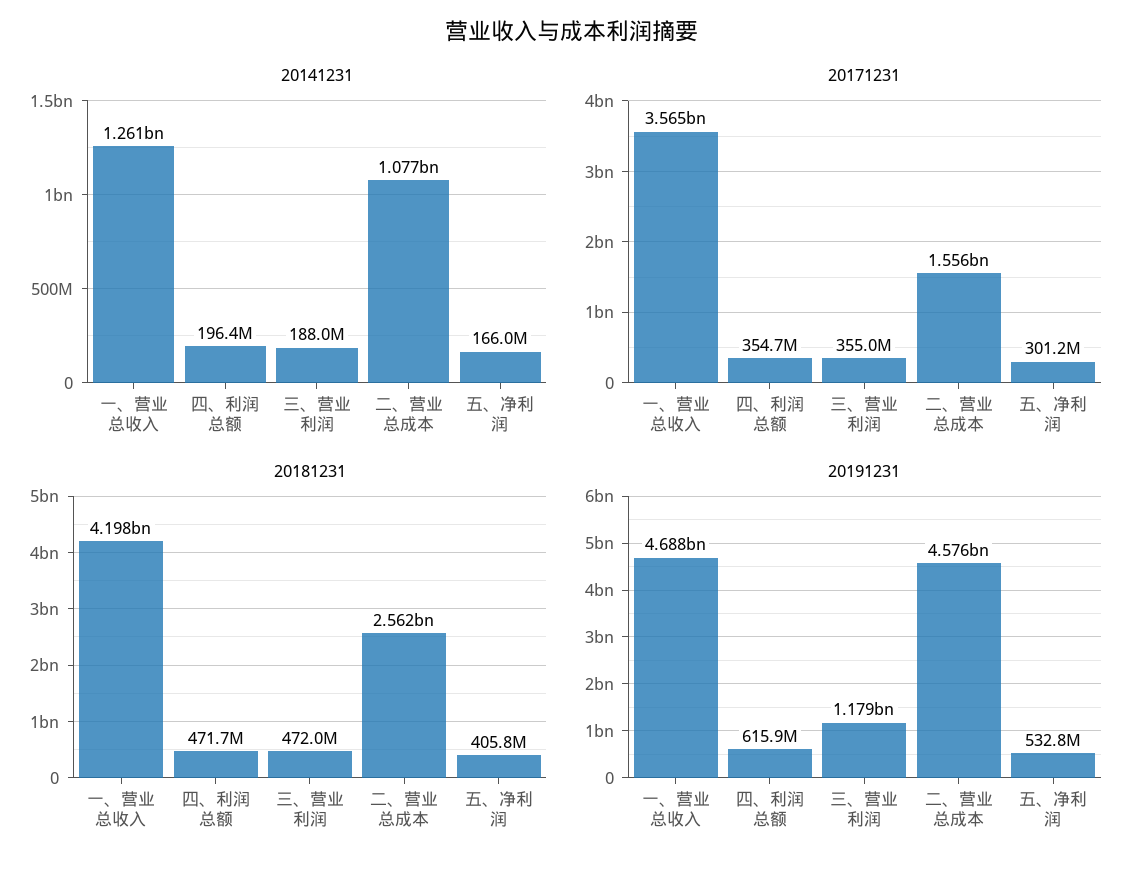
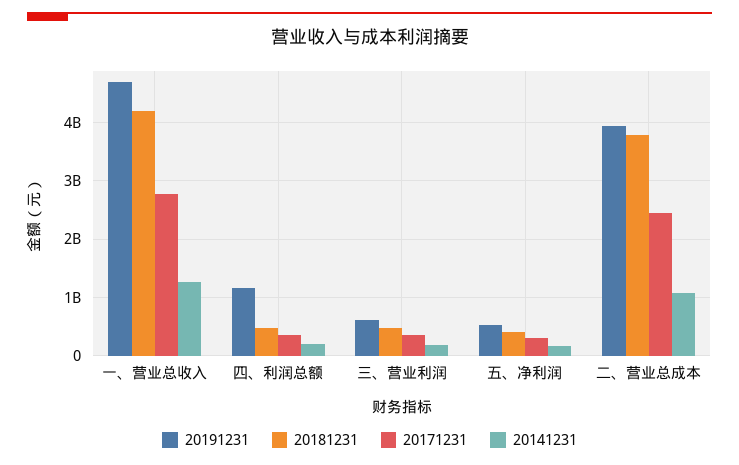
  {
    "20141231": {
      "一、营业总收入": 1261000000,
      "四、利润总额": 196400000,
      "三、营业利润": 188000000,
      "二、营业总成本": 1077000000,
      "五、净利润": 166000000
    },
    "20171231": {
-     "一、营业总收入": 3565000000,
+     "一、营业总收入": 2800000000,
      "四、利润总额": 354700000,
      "三、营业利润": 355000000,
-     "二、营业总成本": 1556000000,
+     "二、营业总成本": 2400000000,
      "五、净利润": 301200000
    },
    "20181231": {
      "一、营业总收入": 4198000000,
      "四、利润总额": 471700000,
      "三、营业利润": 472000000,
-     "二、营业总成本": 2562000000,
+     "二、营业总成本": 3800000000,
      "五、净利润": 405800000
    },
    "20191231": {
      "一、营业总收入": 4688000000,
-     "四、利润总额": 615900000,
+     "四、利润总额": 1200000000,
-     "三、营业利润": 1179000000,
+     "三、营业利润": 600000000,
-     "二、营业总成本": 4576000000,
+     "二、营业总成本": 4000000000,
      "五、净利润": 532800000
    }
  }

